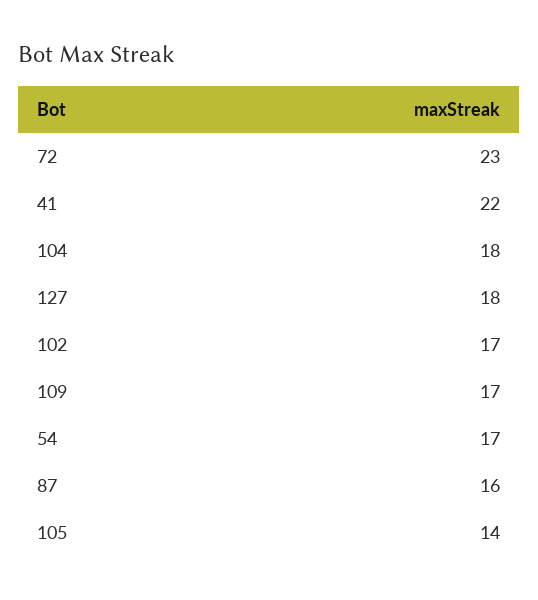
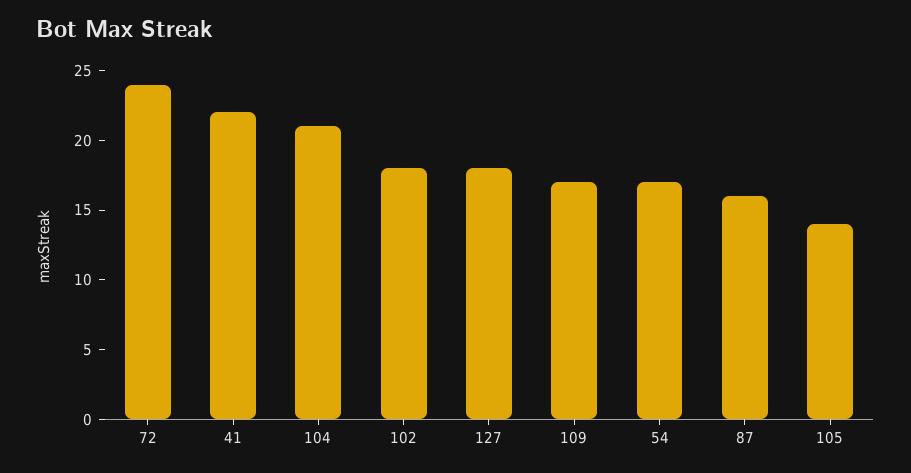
  {
-   "72": 23,
+   "72": 24,
    "41": 22,
-   "104": 18,
+   "104": 21,
    "127": 18,
-   "102": 17,
+   "102": 18,
    "109": 17,
    "54": 17,
    "87": 16,
    "105": 14
  }

